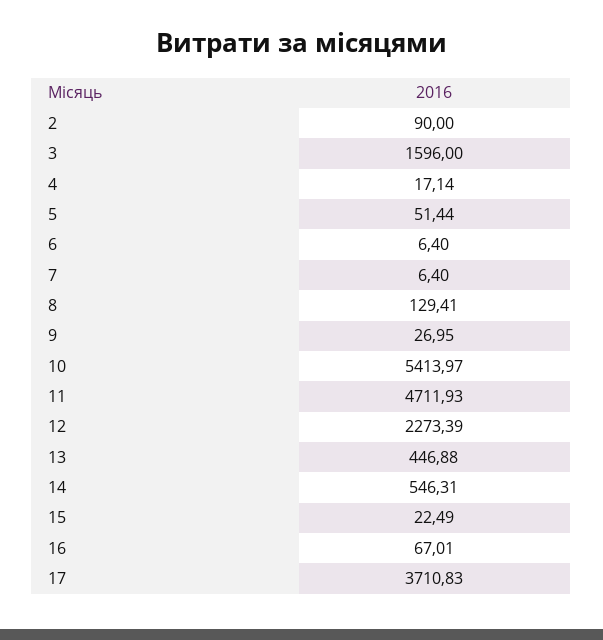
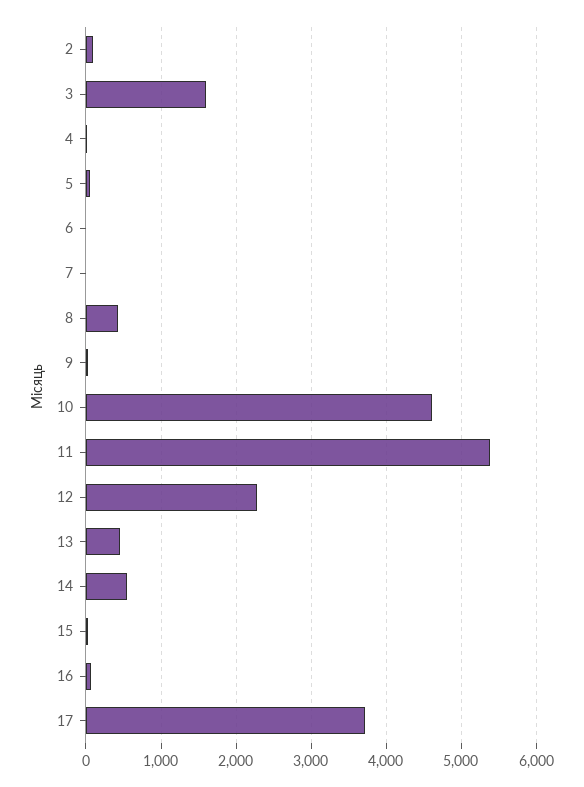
  {
    "2": 90,
    "3": 1596,
    "4": 17.14,
    "5": 51.44,
    "6": 6.4,
    "7": 6.4,
-   "8": 129.41,
+   "8": 400,
    "9": 26.95,
-   "10": 5413.97,
+   "10": 4600,
-   "11": 4711.93,
+   "11": 5400,
    "12": 2273.39,
    "13": 446.88,
    "14": 546.31,
    "15": 22.49,
    "16": 67.01,
    "17": 3710.83
  }

